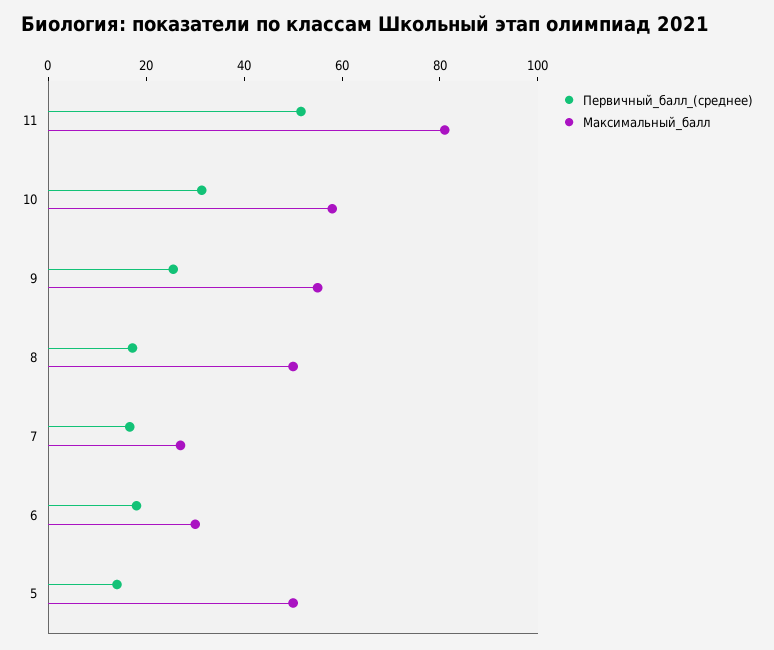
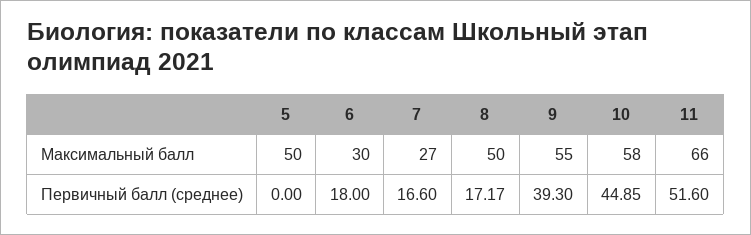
  {
    "Первичный_балл_(среднее)": {
      "11": 51.6,
-     "10": 30,
+     "10": 44.85,
-     "9": 25,
+     "9": 39.3,
      "8": 17.17,
      "7": 16.6,
      "6": 18,
-     "5": 15
+     "5": 0
    },
    "Максимальный_балл": {
-     "11": 80,
+     "11": 66,
      "10": 58,
      "9": 55,
      "8": 50,
      "7": 27,
      "6": 30,
      "5": 50
    }
  }

